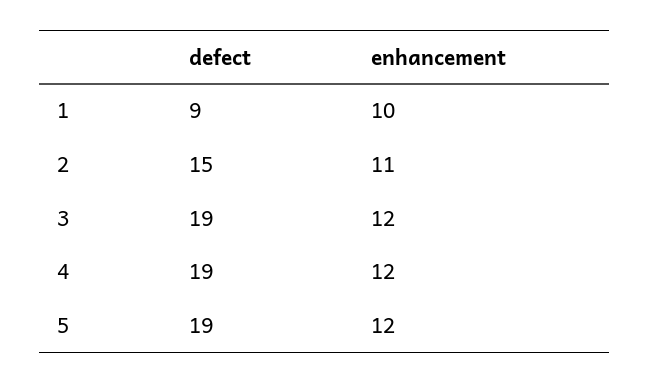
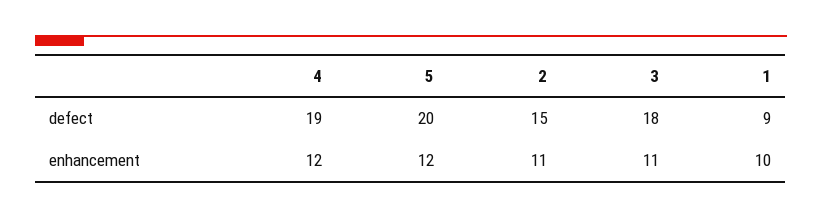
  {
    "defect": {
      "1": 9,
      "2": 15,
-     "3": 19,
+     "3": 18,
      "4": 19,
-     "5": 19
+     "5": 20
    },
    "enhancement": {
      "1": 10,
      "2": 11,
-     "3": 12,
+     "3": 11,
      "4": 12,
      "5": 12
    }
  }

